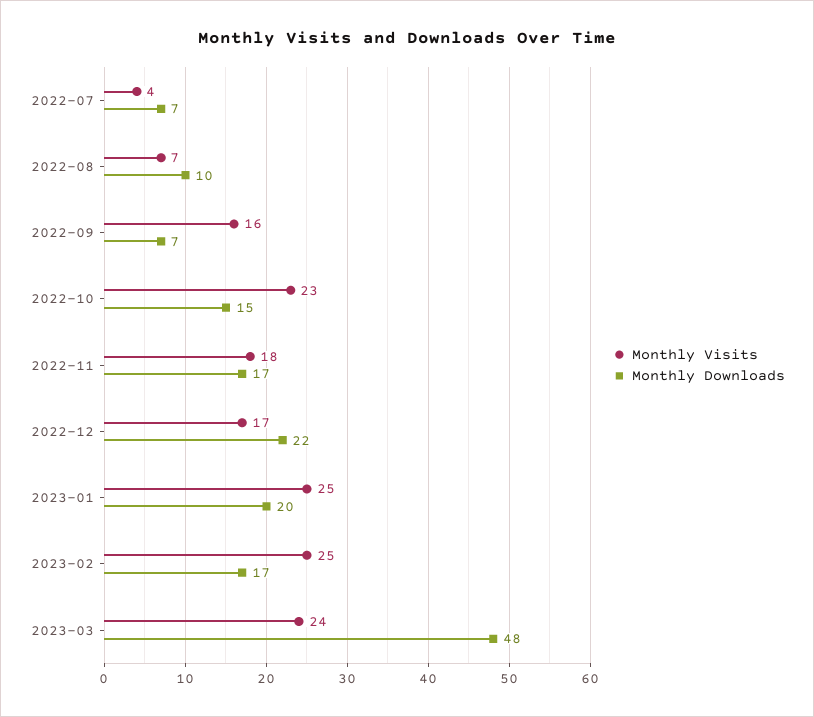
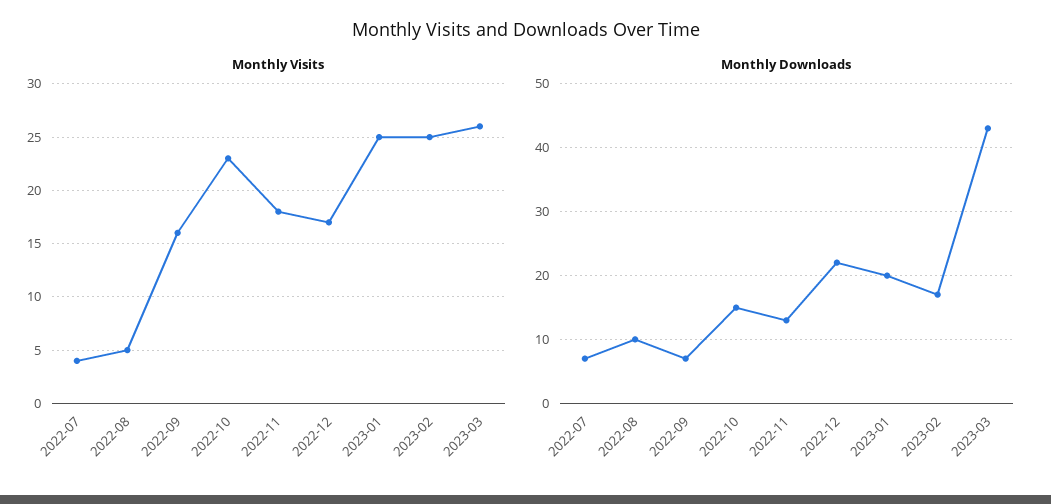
  {
    "Monthly Visits": {
      "2022-07": 4,
-     "2022-08": 7,
+     "2022-08": 5,
      "2022-09": 16,
      "2022-10": 23,
      "2022-11": 18,
      "2022-12": 17,
      "2023-01": 25,
      "2023-02": 25,
-     "2023-03": 24
+     "2023-03": 26
    },
    "Monthly Downloads": {
      "2022-07": 7,
      "2022-08": 10,
      "2022-09": 7,
      "2022-10": 15,
-     "2022-11": 17,
+     "2022-11": 13,
      "2022-12": 22,
      "2023-01": 20,
      "2023-02": 17,
-     "2023-03": 48
+     "2023-03": 43
    }
  }

